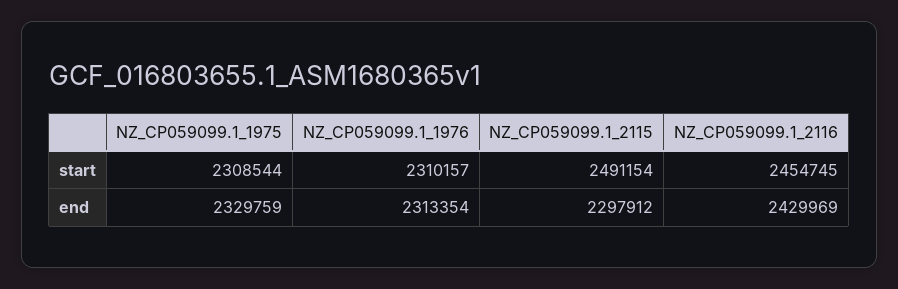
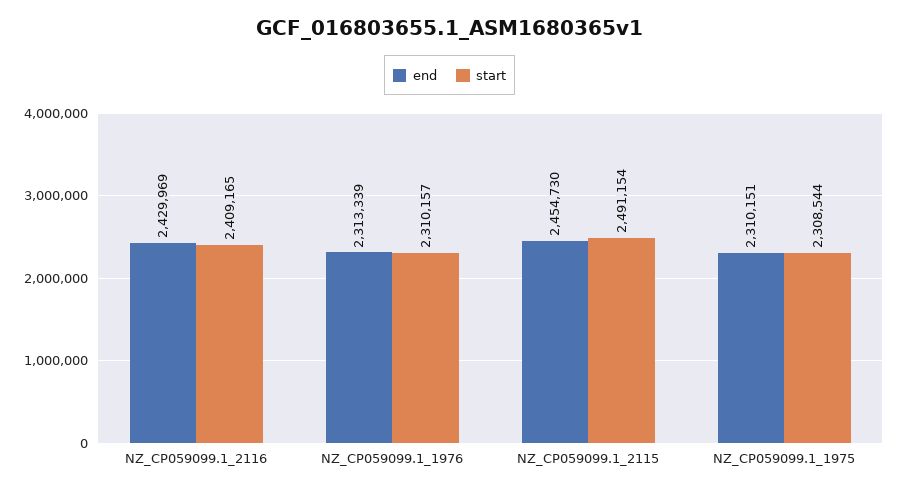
  {
    "start": {
      "NZ_CP059099.1_1975": 2308544,
      "NZ_CP059099.1_1976": 2310157,
      "NZ_CP059099.1_2115": 2491154,
-     "NZ_CP059099.1_2116": 2454745
+     "NZ_CP059099.1_2116": 2409165
    },
    "end": {
-     "NZ_CP059099.1_1975": 2329759,
+     "NZ_CP059099.1_1975": 2310151,
-     "NZ_CP059099.1_1976": 2313354,
+     "NZ_CP059099.1_1976": 2313339,
-     "NZ_CP059099.1_2115": 2297912,
+     "NZ_CP059099.1_2115": 2454730,
      "NZ_CP059099.1_2116": 2429969
    }
  }

